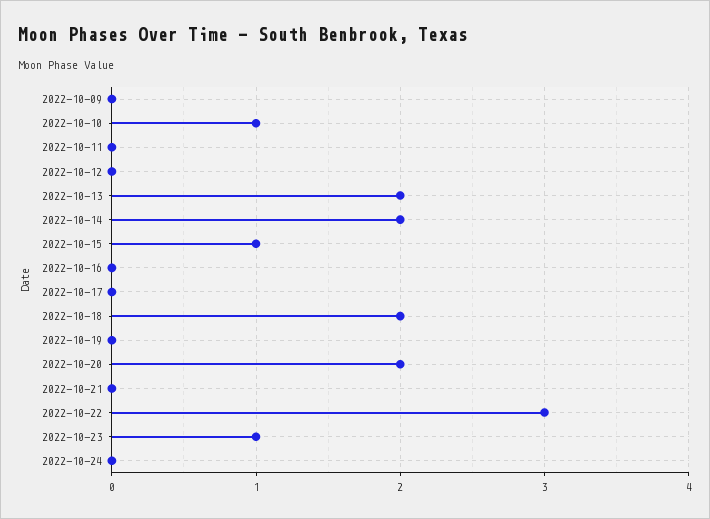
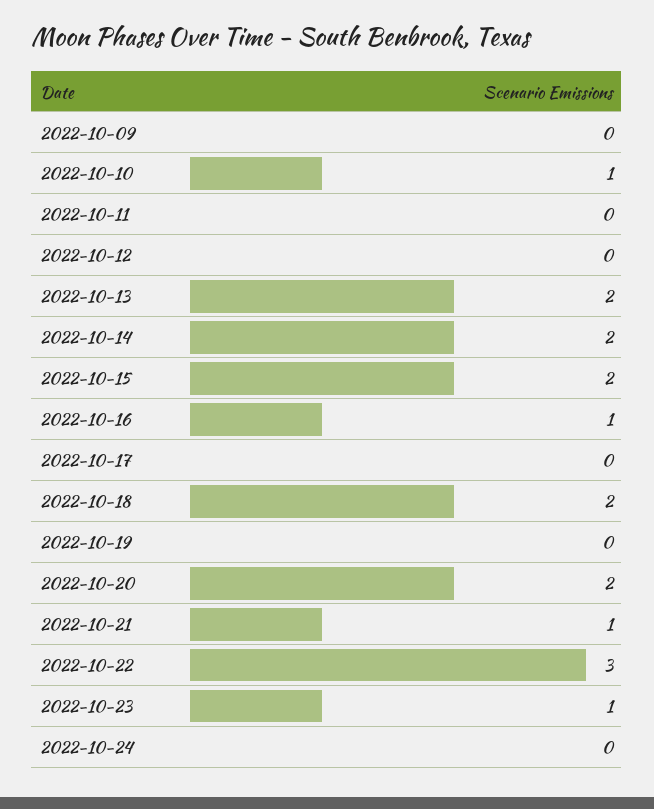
  {
    "2022-10-09": 0,
    "2022-10-10": 1,
    "2022-10-11": 0,
    "2022-10-12": 0,
    "2022-10-13": 2,
    "2022-10-14": 2,
-   "2022-10-15": 1,
+   "2022-10-15": 2,
-   "2022-10-16": 0,
+   "2022-10-16": 1,
    "2022-10-17": 0,
    "2022-10-18": 2,
    "2022-10-19": 0,
    "2022-10-20": 2,
-   "2022-10-21": 0,
+   "2022-10-21": 1,
    "2022-10-22": 3,
    "2022-10-23": 1,
    "2022-10-24": 0
  }

